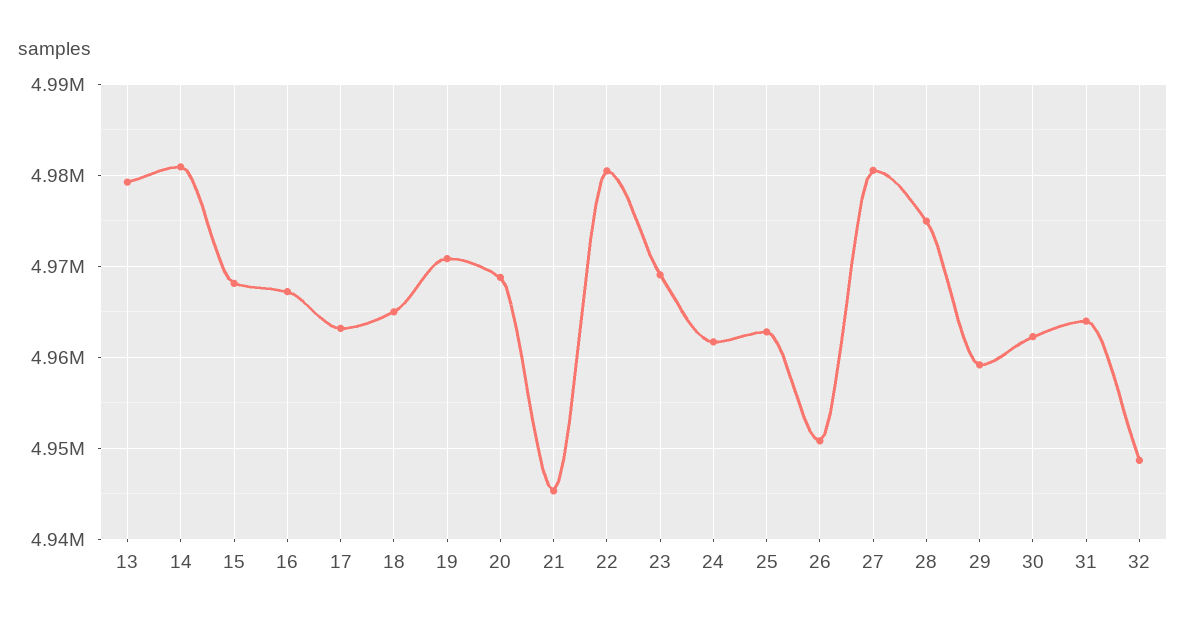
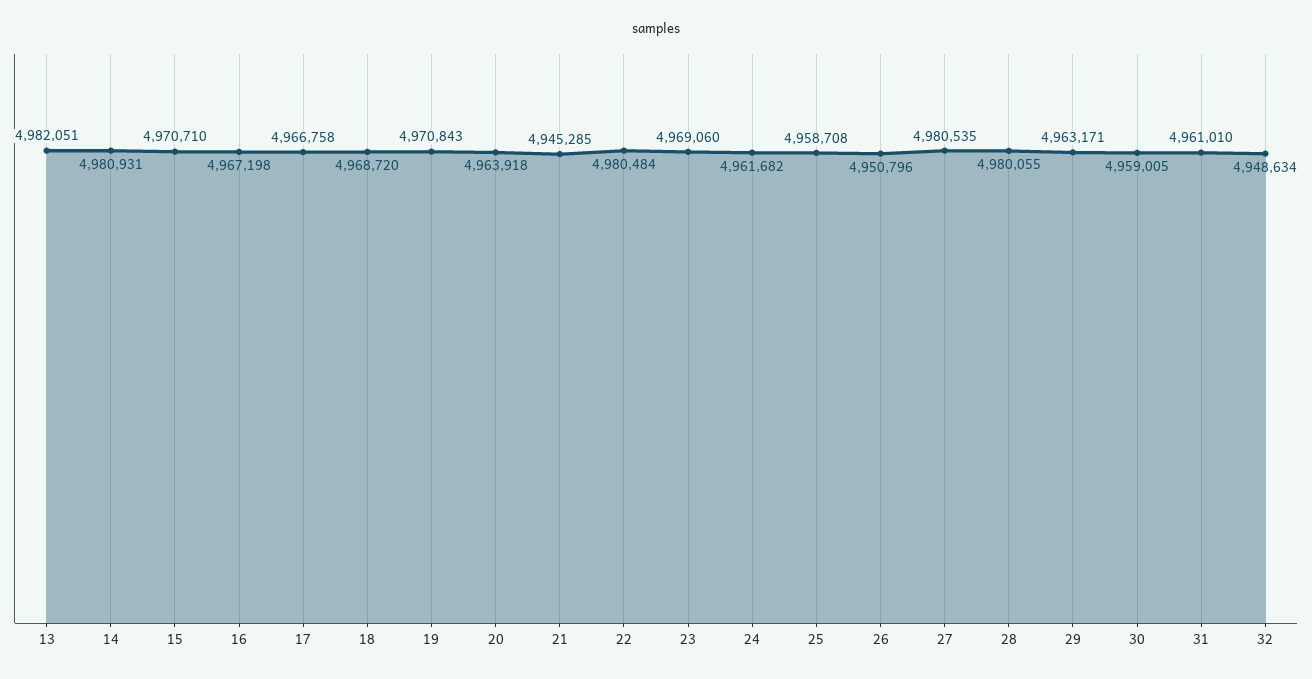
  {
-   "13": 4979000,
+   "13": 4982051,
    "14": 4980931,
-   "15": 4968000,
+   "15": 4970710,
    "16": 4967198,
-   "17": 4963000,
+   "17": 4966758,
-   "18": 4965000,
+   "18": 4968720,
    "19": 4970843,
-   "20": 4969000,
+   "20": 4963918,
    "21": 4945285,
    "22": 4980484,
    "23": 4969060,
    "24": 4961682,
-   "25": 4963000,
+   "25": 4958708,
    "26": 4950796,
    "27": 4980535,
-   "28": 4975000,
+   "28": 4980055,
-   "29": 4959000,
+   "29": 4963171,
-   "30": 4962000,
+   "30": 4959005,
-   "31": 4964000,
+   "31": 4961010,
    "32": 4948634
  }

